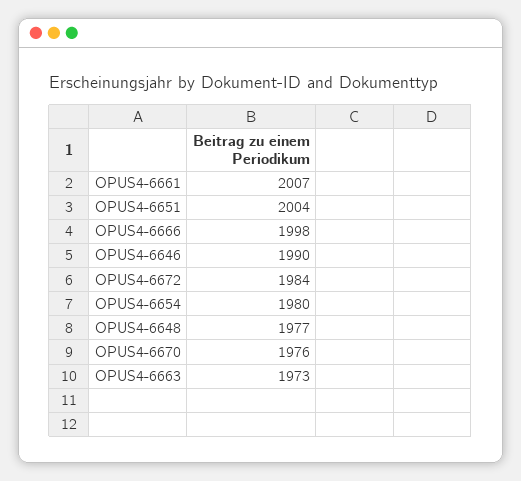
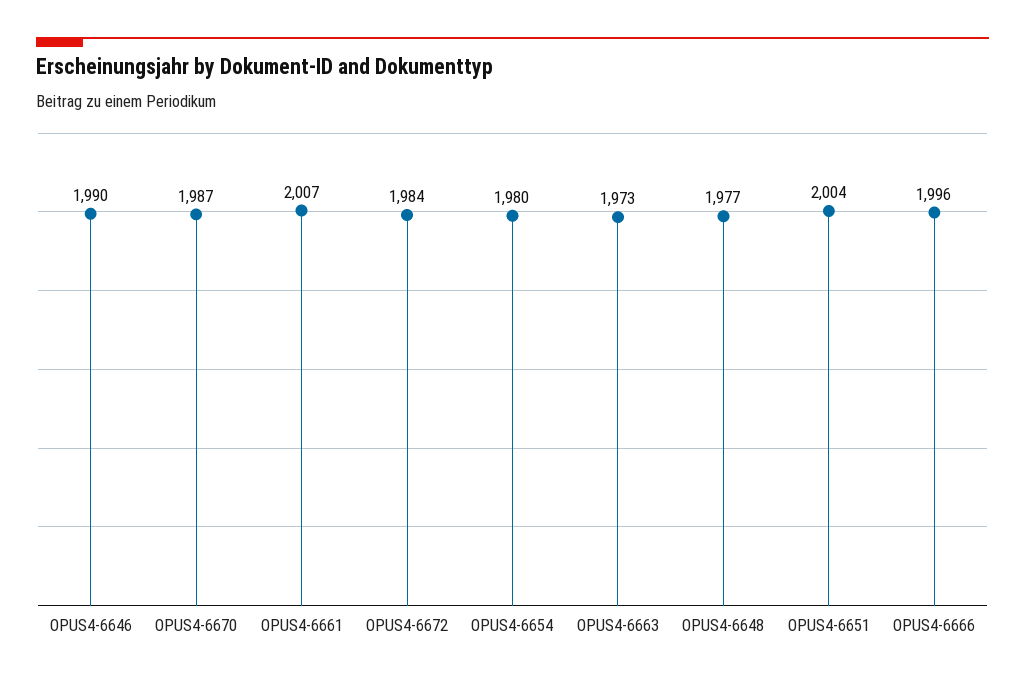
  {
    "OPUS4-6661": 2007,
    "OPUS4-6651": 2004,
-   "OPUS4-6666": 1998,
+   "OPUS4-6666": 1996,
    "OPUS4-6646": 1990,
    "OPUS4-6672": 1984,
    "OPUS4-6654": 1980,
    "OPUS4-6648": 1977,
-   "OPUS4-6670": 1976,
+   "OPUS4-6670": 1987,
    "OPUS4-6663": 1973
  }

